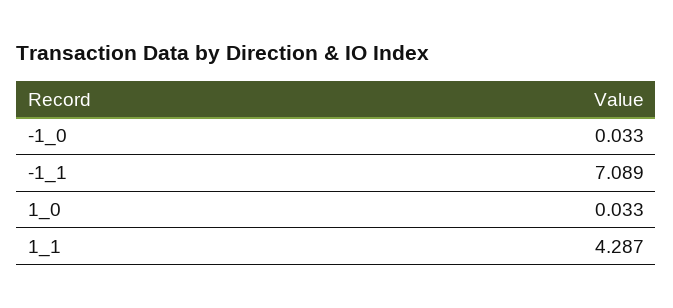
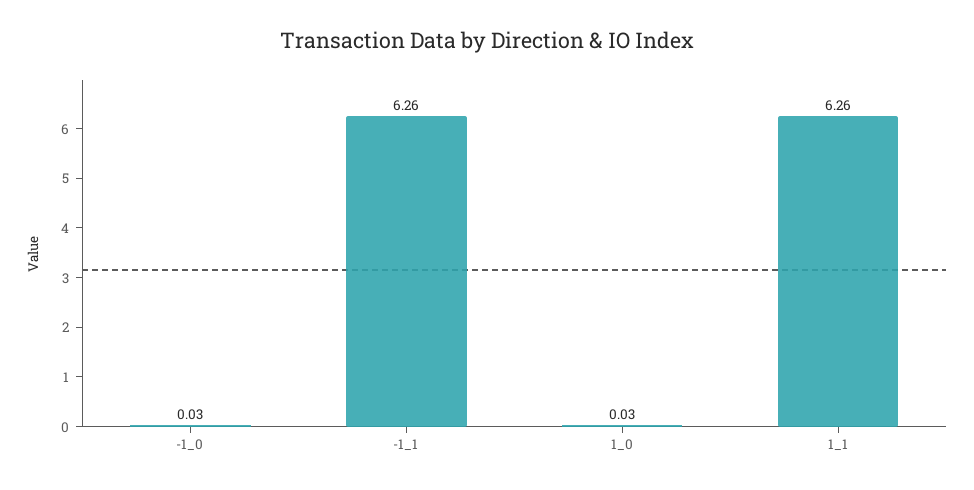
  {
    "-1_0": 0.033,
-   "-1_1": 7.089,
+   "-1_1": 6.26,
    "1_0": 0.033,
-   "1_1": 4.287
+   "1_1": 6.26
  }

